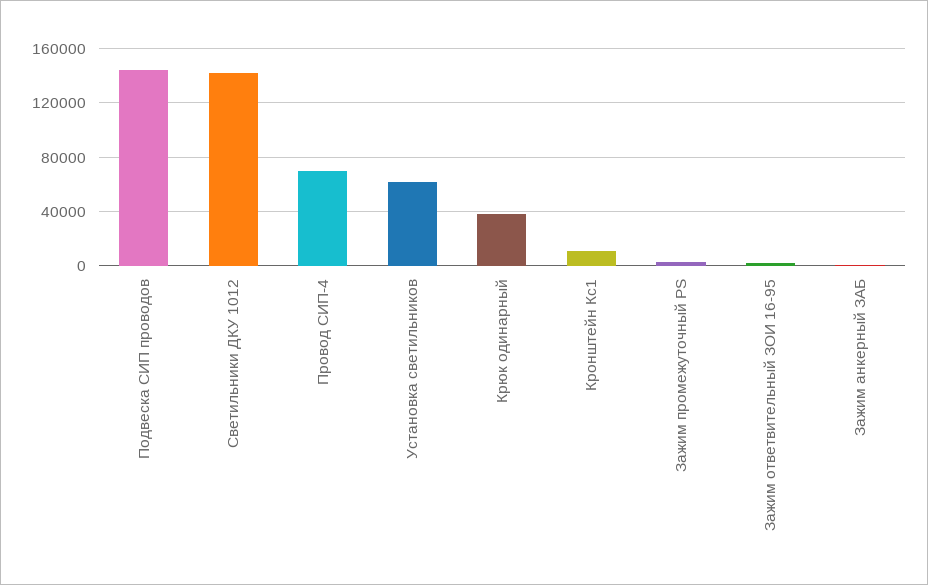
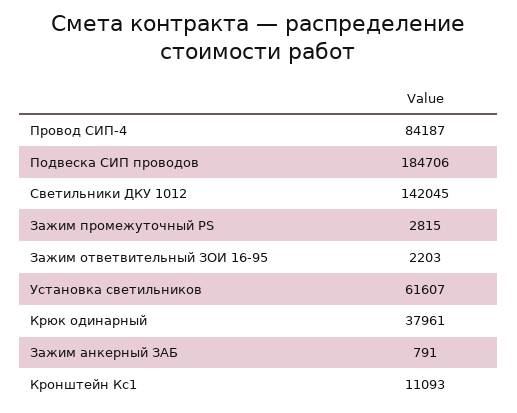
  {
-   "Подвеска СИП проводов": 145000,
+   "Подвеска СИП проводов": 184706,
    "Светильники ДКУ 1012": 142045,
-   "Провод СИП-4": 70000,
+   "Провод СИП-4": 84187,
    "Установка светильников": 61607,
    "Крюк одинарный": 37961,
    "Кронштейн Кс1": 11093,
    "Зажим промежуточный PS": 2815,
    "Зажим ответвительный ЗОИ 16-95": 2203,
    "Зажим анкерный ЗАБ": 791
  }

